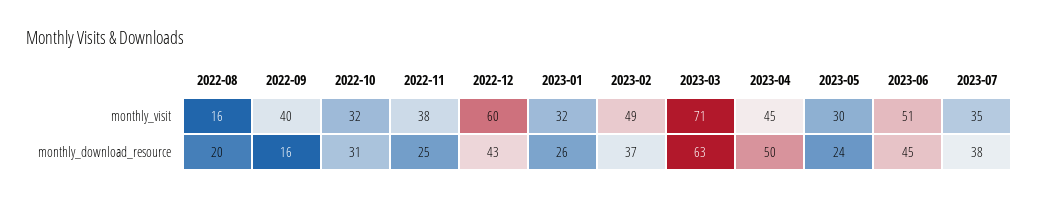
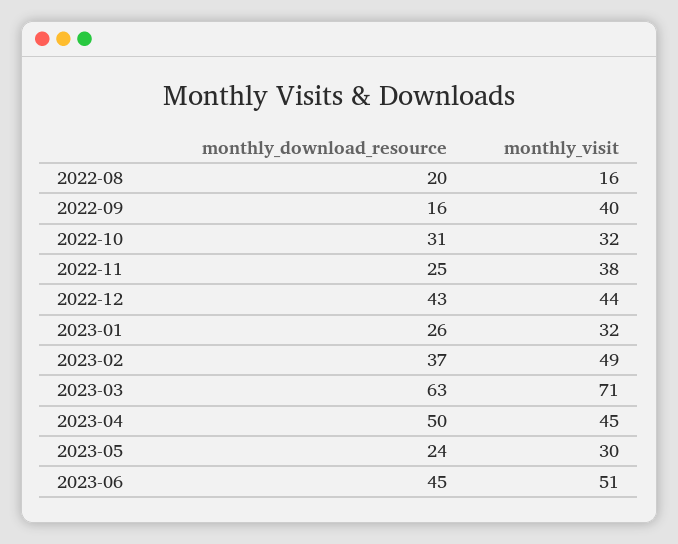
  {
    "2022-08": {
      "monthly_visit": 16,
      "monthly_download_resource": 20
    },
    "2022-09": {
      "monthly_visit": 40,
      "monthly_download_resource": 16
    },
    "2022-10": {
      "monthly_visit": 32,
      "monthly_download_resource": 31
    },
    "2022-11": {
      "monthly_visit": 38,
      "monthly_download_resource": 25
    },
    "2022-12": {
-     "monthly_visit": 60,
+     "monthly_visit": 44,
      "monthly_download_resource": 43
    },
    "2023-01": {
      "monthly_visit": 32,
      "monthly_download_resource": 26
    },
    "2023-02": {
      "monthly_visit": 49,
      "monthly_download_resource": 37
    },
    "2023-03": {
      "monthly_visit": 71,
      "monthly_download_resource": 63
    },
    "2023-04": {
      "monthly_visit": 45,
      "monthly_download_resource": 50
    },
    "2023-05": {
      "monthly_visit": 30,
      "monthly_download_resource": 24
    },
    "2023-06": {
      "monthly_visit": 51,
      "monthly_download_resource": 45
-   },
+   }
-   "2023-07": {
-     "monthly_visit": 35,
-     "monthly_download_resource": 38
-   }
  }

